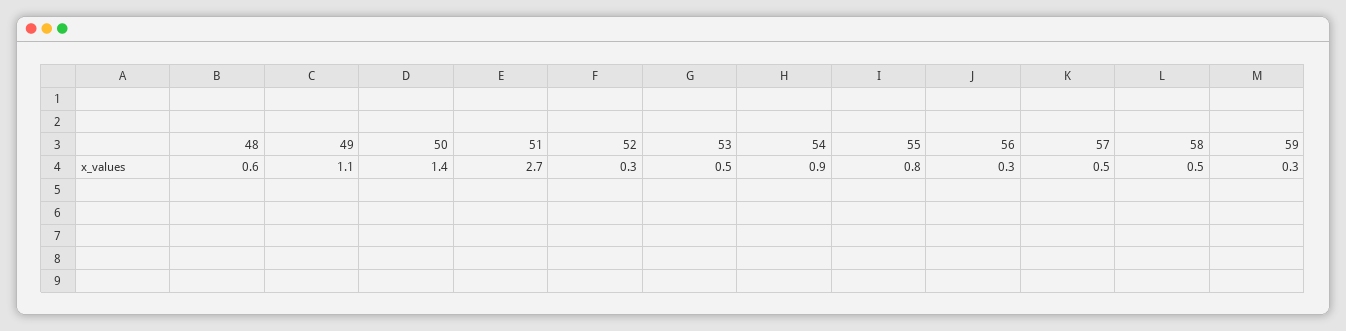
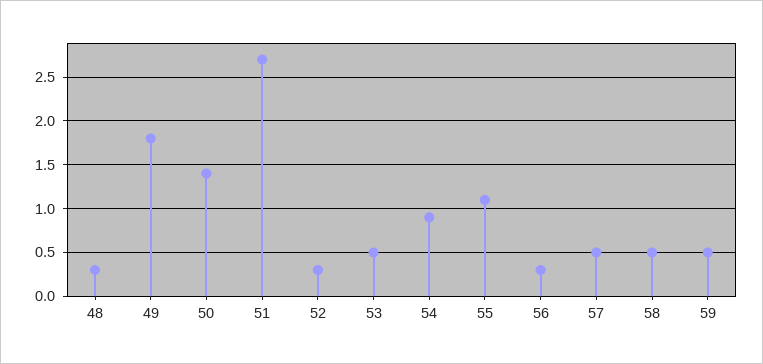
  {
-   "48": 0.6,
+   "48": 0.3,
-   "49": 1.1,
+   "49": 1.8,
    "50": 1.4,
    "51": 2.7,
    "52": 0.3,
    "53": 0.5,
    "54": 0.9,
-   "55": 0.8,
+   "55": 1.1,
    "56": 0.3,
    "57": 0.5,
    "58": 0.5,
-   "59": 0.3
+   "59": 0.5
  }

